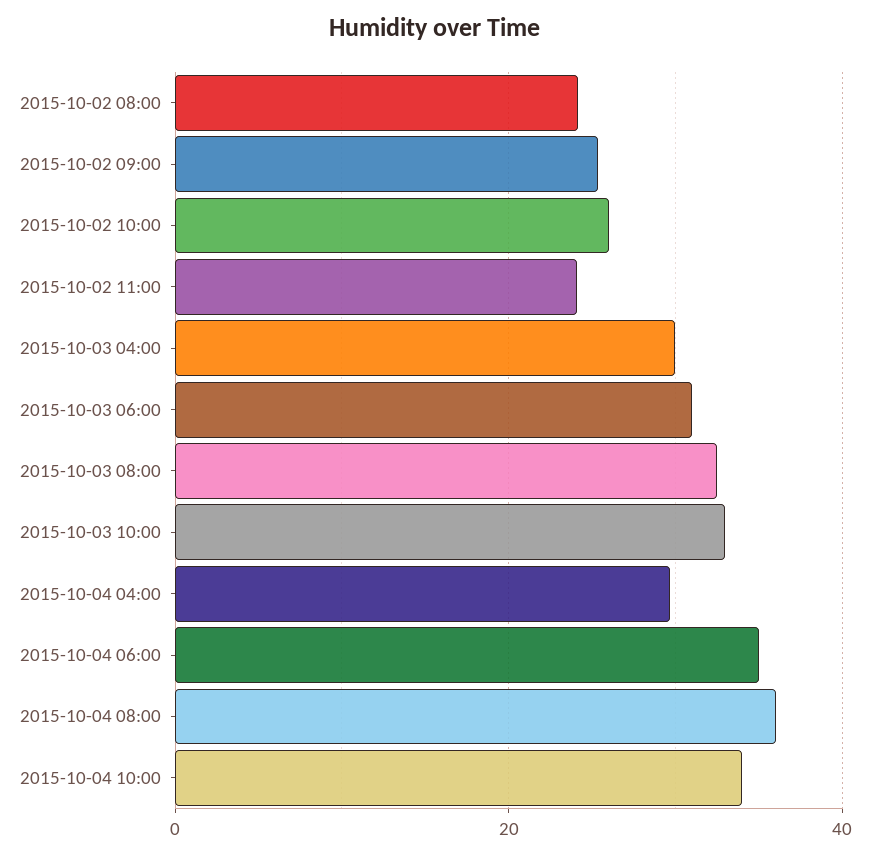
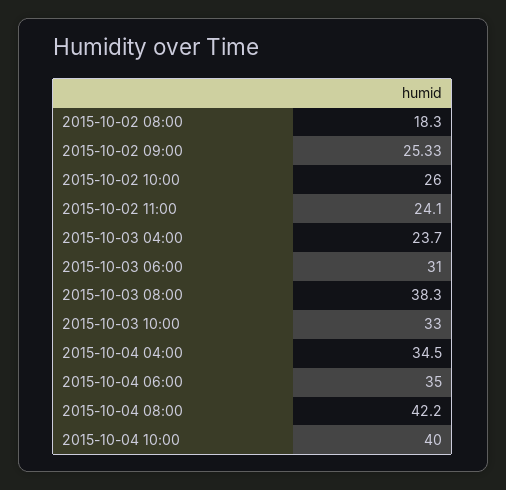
  {
-   "2015-10-02 08:00": 24,
+   "2015-10-02 08:00": 18.3,
    "2015-10-02 09:00": 25.33,
    "2015-10-02 10:00": 26,
    "2015-10-02 11:00": 24.1,
-   "2015-10-03 04:00": 30,
+   "2015-10-03 04:00": 23.7,
    "2015-10-03 06:00": 31,
-   "2015-10-03 08:00": 32,
+   "2015-10-03 08:00": 38.3,
    "2015-10-03 10:00": 33,
-   "2015-10-04 04:00": 30,
+   "2015-10-04 04:00": 34.5,
    "2015-10-04 06:00": 35,
-   "2015-10-04 08:00": 36,
+   "2015-10-04 08:00": 42.2,
-   "2015-10-04 10:00": 34
+   "2015-10-04 10:00": 40
  }

